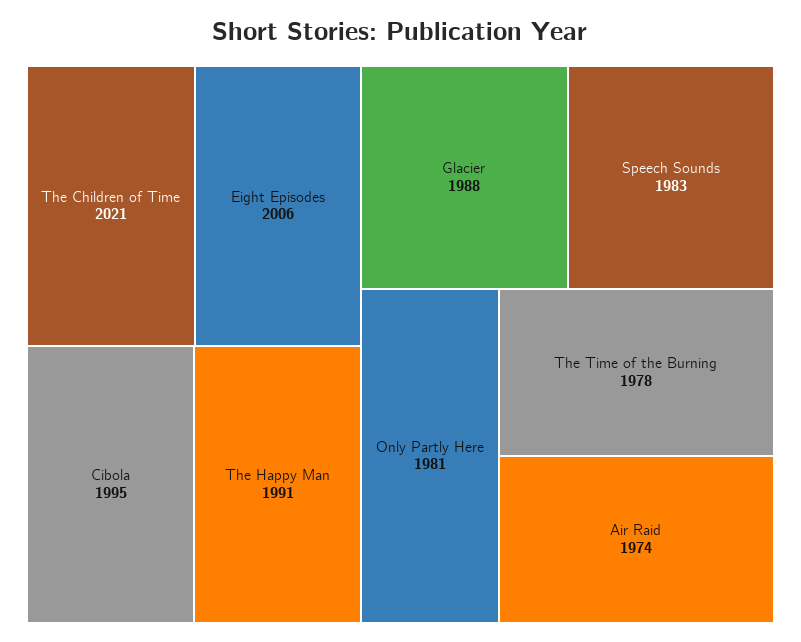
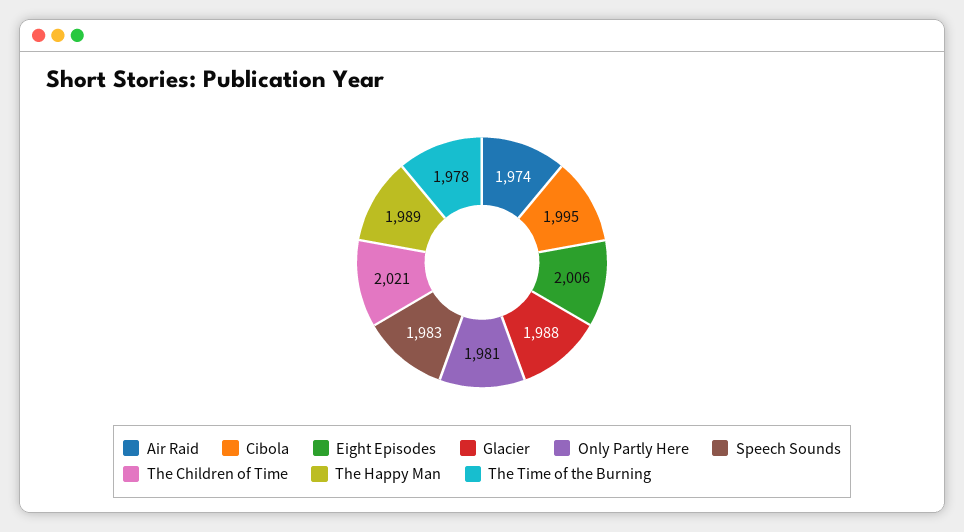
  {
    "The Children of Time": 2021,
    "Eight Episodes": 2006,
    "Cibola": 1995,
-   "The Happy Man": 1991,
+   "The Happy Man": 1989,
    "Glacier": 1988,
    "Speech Sounds": 1983,
    "Only Partly Here": 1981,
    "The Time of the Burning": 1978,
    "Air Raid": 1974
  }

